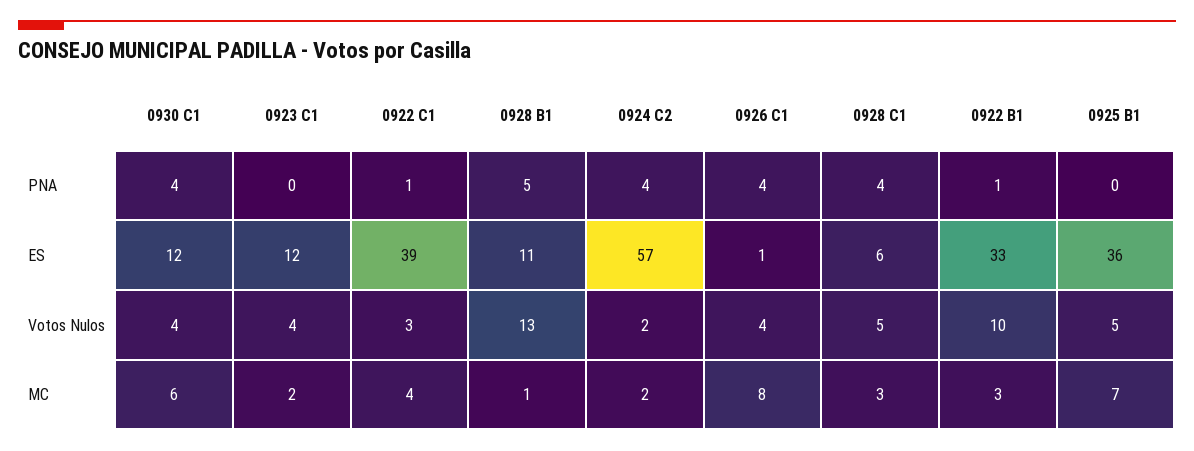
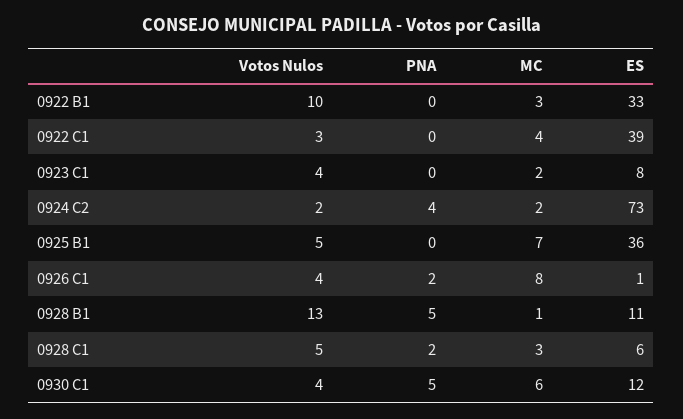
  {
    "0930 C1": {
-     "PNA": 4,
+     "PNA": 5,
      "ES": 12,
      "Votos Nulos": 4,
      "MC": 6
    },
    "0923 C1": {
      "PNA": 0,
-     "ES": 12,
+     "ES": 8,
      "Votos Nulos": 4,
      "MC": 2
    },
    "0922 C1": {
-     "PNA": 1,
+     "PNA": 0,
      "ES": 39,
      "Votos Nulos": 3,
      "MC": 4
    },
    "0928 B1": {
      "PNA": 5,
      "ES": 11,
      "Votos Nulos": 13,
      "MC": 1
    },
    "0924 C2": {
      "PNA": 4,
-     "ES": 57,
+     "ES": 73,
      "Votos Nulos": 2,
      "MC": 2
    },
    "0926 C1": {
-     "PNA": 4,
+     "PNA": 2,
      "ES": 1,
      "Votos Nulos": 4,
      "MC": 8
    },
    "0928 C1": {
-     "PNA": 4,
+     "PNA": 2,
      "ES": 6,
      "Votos Nulos": 5,
      "MC": 3
    },
    "0922 B1": {
-     "PNA": 1,
+     "PNA": 0,
      "ES": 33,
      "Votos Nulos": 10,
      "MC": 3
    },
    "0925 B1": {
      "PNA": 0,
      "ES": 36,
      "Votos Nulos": 5,
      "MC": 7
    }
  }

